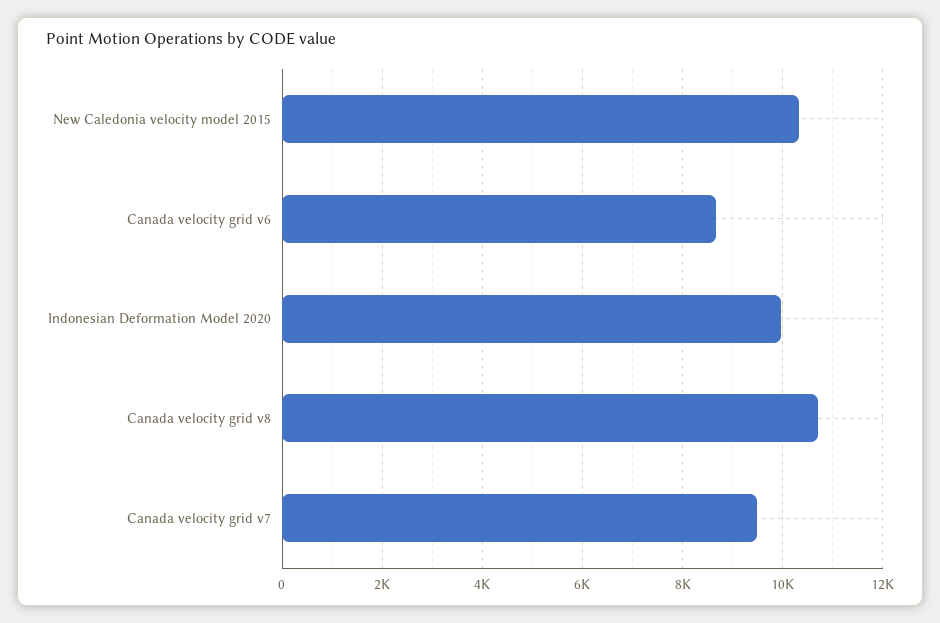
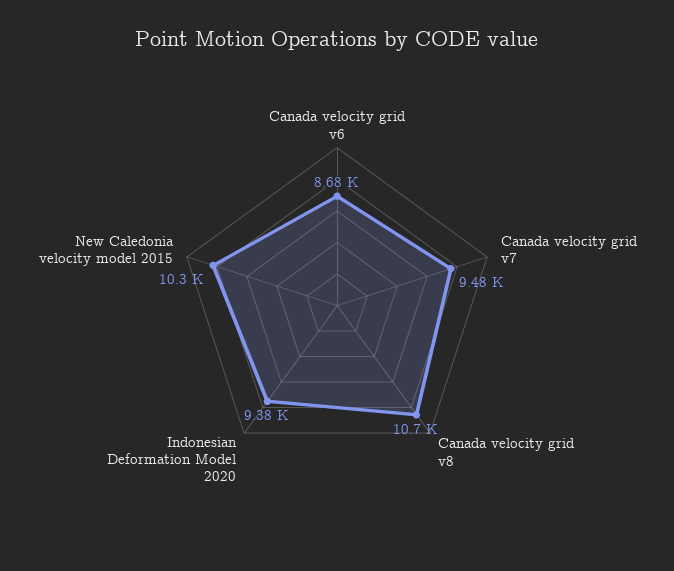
  {
    "New Caledonia velocity model 2015": 10300,
    "Canada velocity grid v6": 8680,
-   "Indonesian Deformation Model 2020": 10000,
+   "Indonesian Deformation Model 2020": 9380,
    "Canada velocity grid v8": 10700,
    "Canada velocity grid v7": 9480
  }

